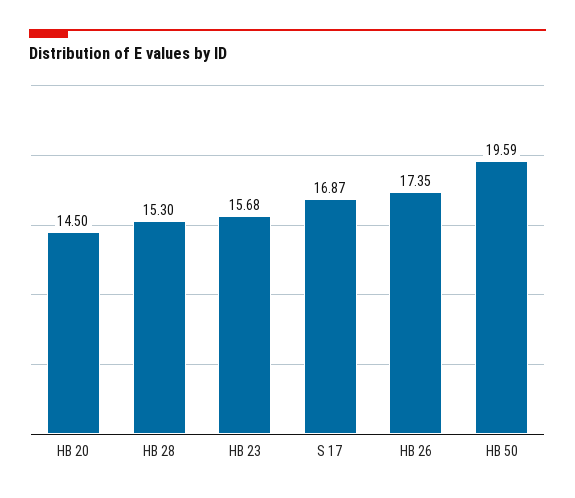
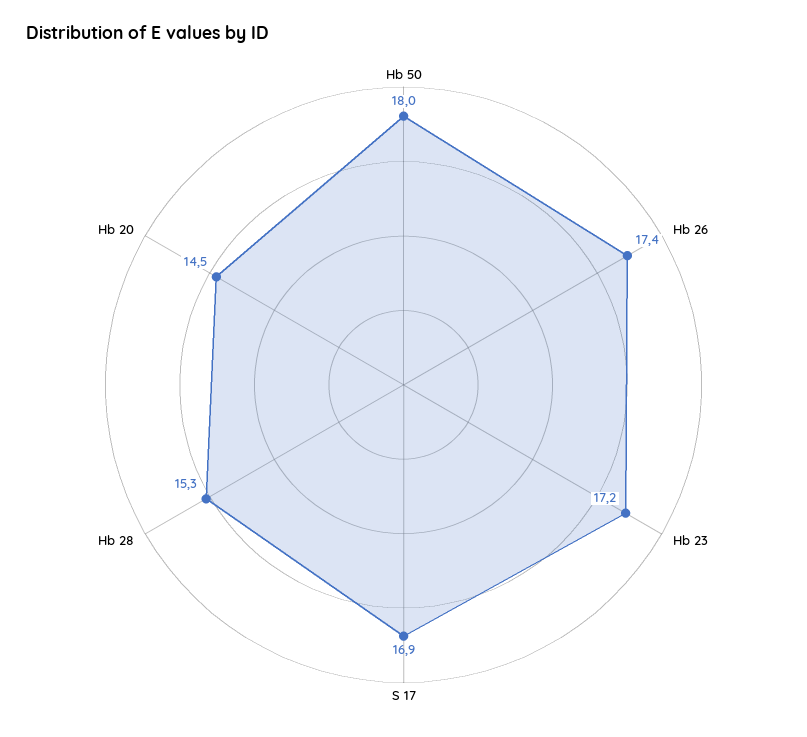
  {
    "HB 20": 14.5,
    "HB 28": 15.3,
-   "HB 23": 15.68,
+   "HB 23": 17.2,
    "S 17": 16.87,
    "HB 26": 17.35,
-   "HB 50": 19.59
+   "HB 50": 18
  }

